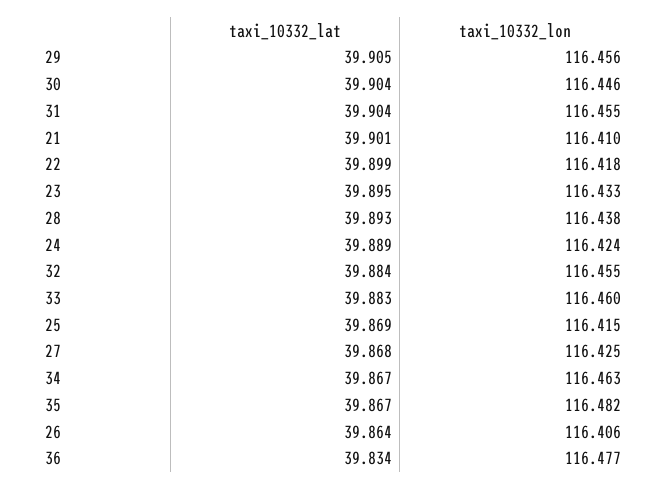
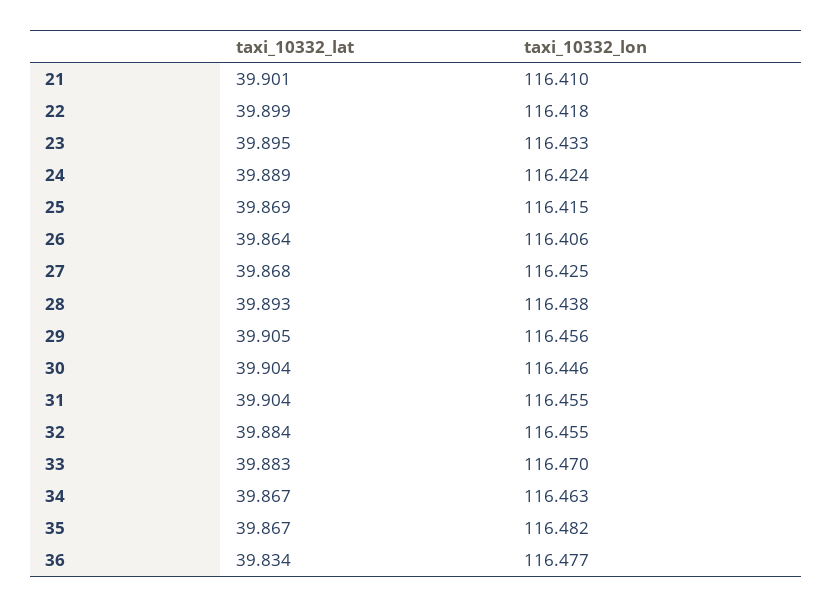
  {
    "taxi_10332_lat": {
      "29": 39.905,
      "30": 39.904,
      "31": 39.904,
      "21": 39.901,
      "22": 39.899,
      "23": 39.895,
      "28": 39.893,
      "24": 39.889,
      "32": 39.884,
      "33": 39.883,
      "25": 39.869,
      "27": 39.868,
      "34": 39.867,
      "35": 39.867,
      "26": 39.864,
      "36": 39.834
    },
    "taxi_10332_lon": {
      "29": 116.456,
      "30": 116.446,
      "31": 116.455,
      "21": 116.41,
      "22": 116.418,
      "23": 116.433,
      "28": 116.438,
      "24": 116.424,
      "32": 116.455,
-     "33": 116.46,
+     "33": 116.47,
      "25": 116.415,
      "27": 116.425,
      "34": 116.463,
      "35": 116.482,
      "26": 116.406,
      "36": 116.477
    }
  }

